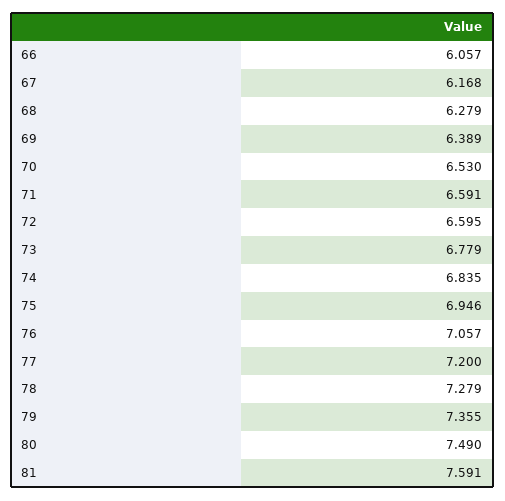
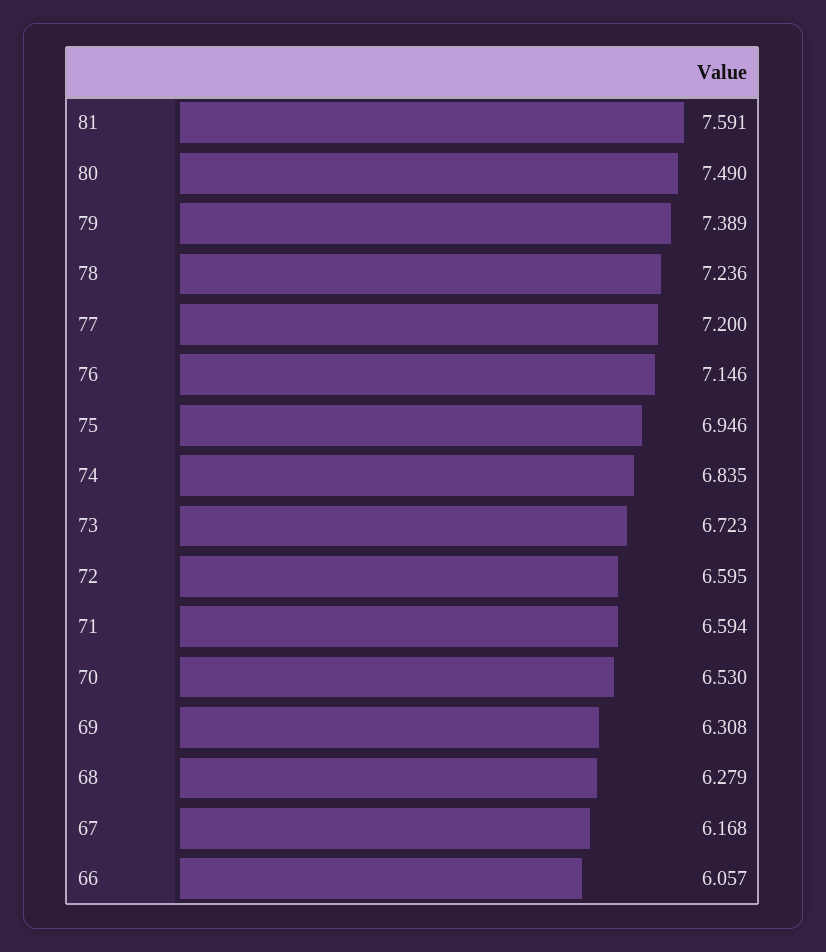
  {
    "66": 6.057,
    "67": 6.168,
    "68": 6.279,
-   "69": 6.389,
+   "69": 6.308,
    "70": 6.53,
-   "71": 6.591,
+   "71": 6.594,
    "72": 6.595,
-   "73": 6.779,
+   "73": 6.723,
    "74": 6.835,
    "75": 6.946,
-   "76": 7.057,
+   "76": 7.146,
    "77": 7.2,
-   "78": 7.279,
+   "78": 7.236,
-   "79": 7.355,
+   "79": 7.389,
    "80": 7.49,
    "81": 7.591
  }

